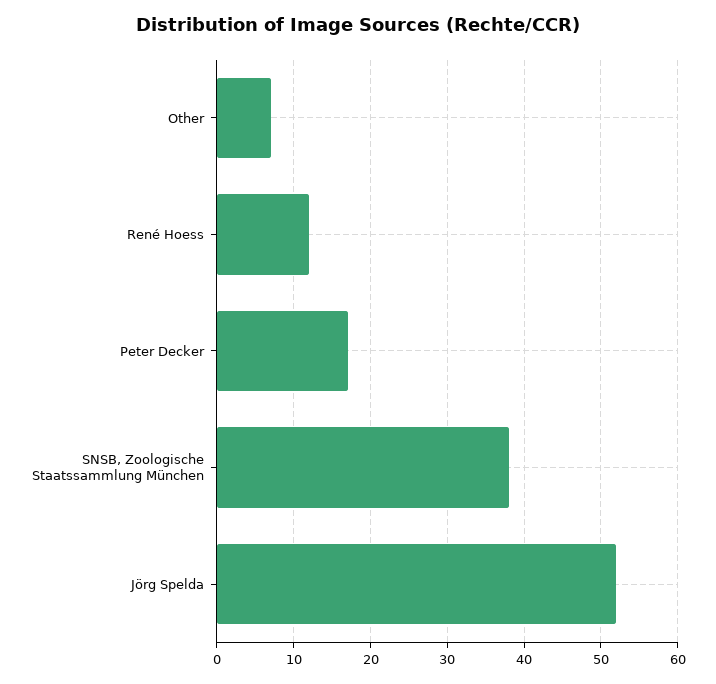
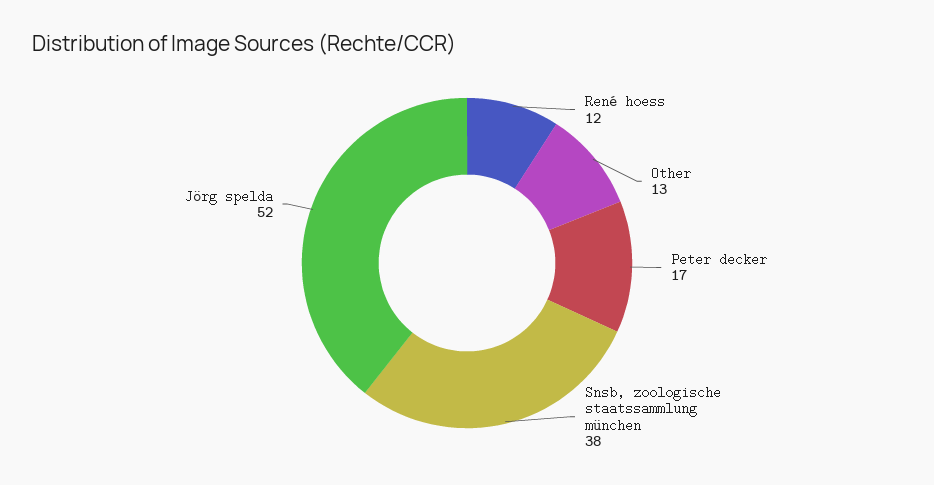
  {
-   "Other": 7,
+   "Other": 13,
    "René Hoess": 12,
    "Peter Decker": 17,
    "SNSB, Zoologische Staatssammlung München": 38,
    "Jörg Spelda": 52
  }

